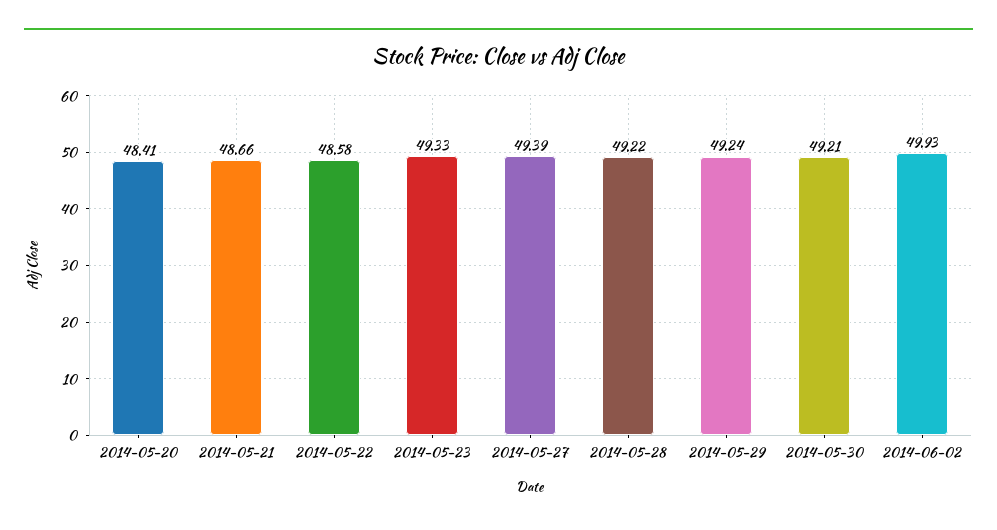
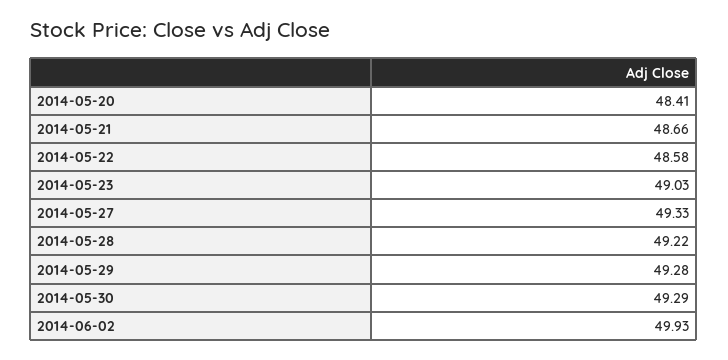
  {
    "2014-05-20": 48.41,
    "2014-05-21": 48.66,
    "2014-05-22": 48.58,
-   "2014-05-23": 49.33,
+   "2014-05-23": 49.03,
-   "2014-05-27": 49.39,
+   "2014-05-27": 49.33,
    "2014-05-28": 49.22,
-   "2014-05-29": 49.24,
+   "2014-05-29": 49.28,
-   "2014-05-30": 49.21,
+   "2014-05-30": 49.29,
    "2014-06-02": 49.93
  }

